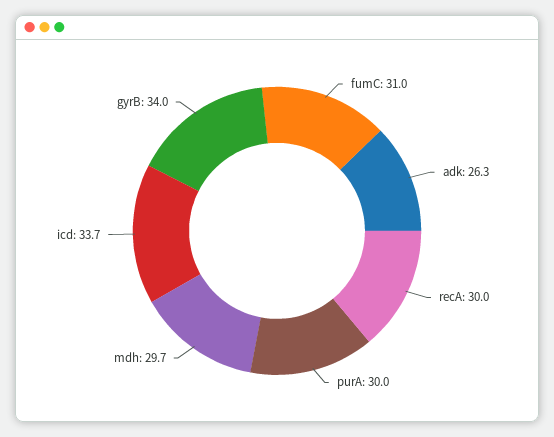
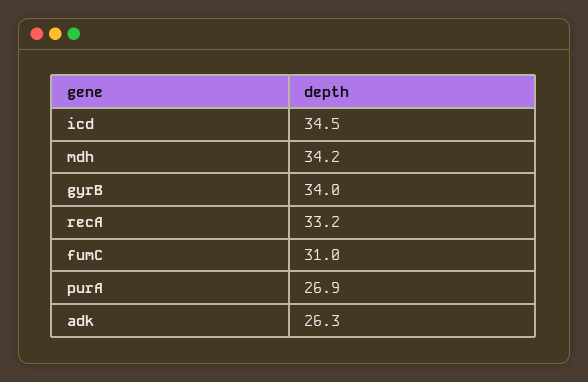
  {
    "fumC": 31,
    "adk": 26.3,
-   "recA": 30,
+   "recA": 33.2,
-   "purA": 30,
+   "purA": 26.9,
-   "mdh": 29.7,
+   "mdh": 34.2,
-   "icd": 33.7,
+   "icd": 34.5,
    "gyrB": 34
  }

